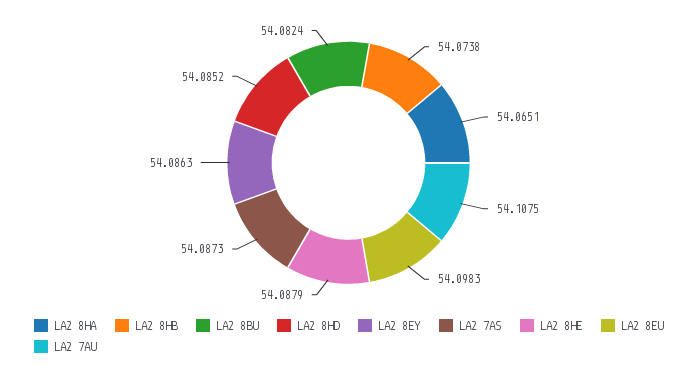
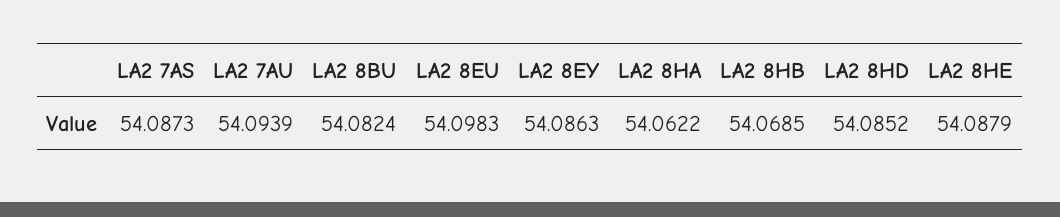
  {
-   "LA2 8HA": 54.0651,
+   "LA2 8HA": 54.0622,
-   "LA2 8HB": 54.0738,
+   "LA2 8HB": 54.0685,
    "LA2 8BU": 54.0824,
    "LA2 8HD": 54.0852,
    "LA2 8EY": 54.0863,
    "LA2 7AS": 54.0873,
    "LA2 8HE": 54.0879,
    "LA2 8EU": 54.0983,
-   "LA2 7AU": 54.1075
+   "LA2 7AU": 54.0939
  }

